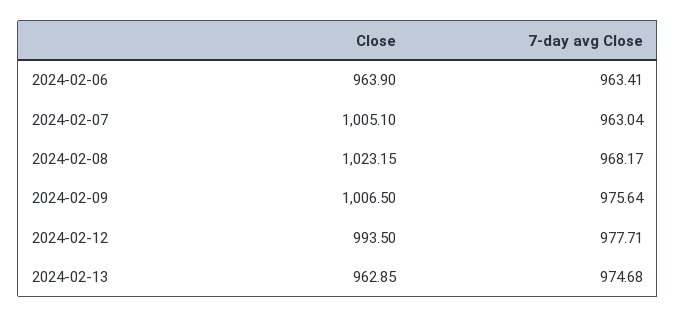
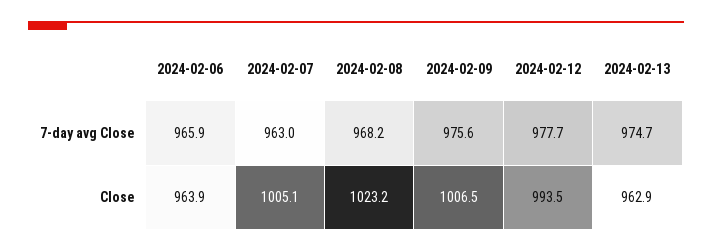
  {
    "Close": {
      "2024-02-06": 963.9,
      "2024-02-07": 1005.1,
      "2024-02-08": 1023.15,
      "2024-02-09": 1006.5,
      "2024-02-12": 993.5,
      "2024-02-13": 962.85
    },
    "7-day avg Close": {
-     "2024-02-06": 963.41,
+     "2024-02-06": 965.9,
      "2024-02-07": 963.04,
      "2024-02-08": 968.17,
      "2024-02-09": 975.64,
      "2024-02-12": 977.71,
      "2024-02-13": 974.68
    }
  }

